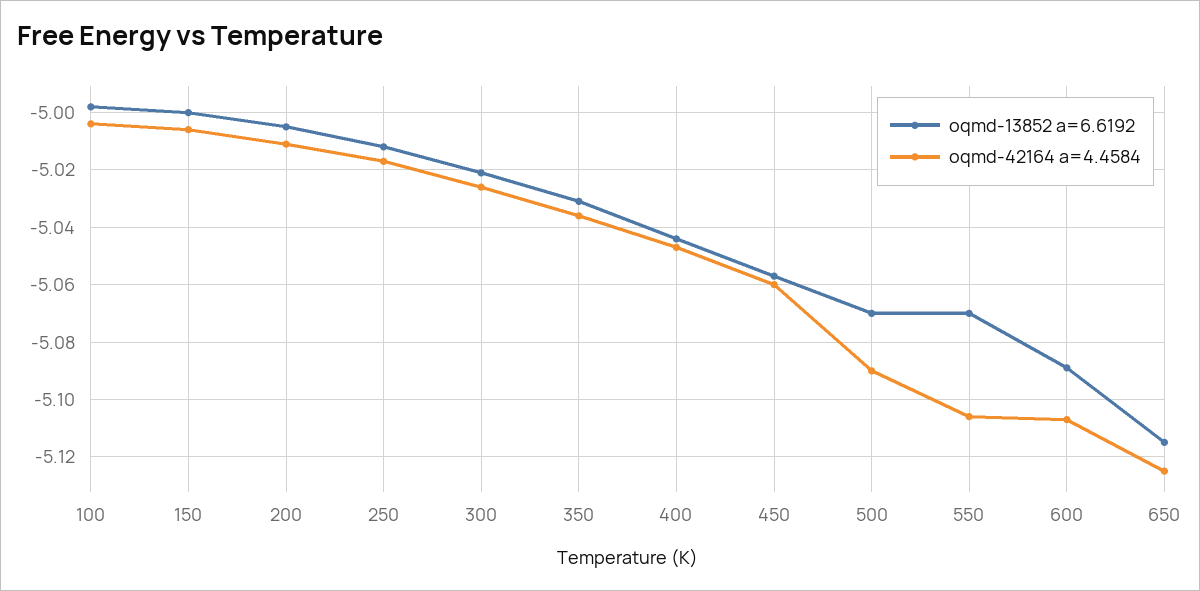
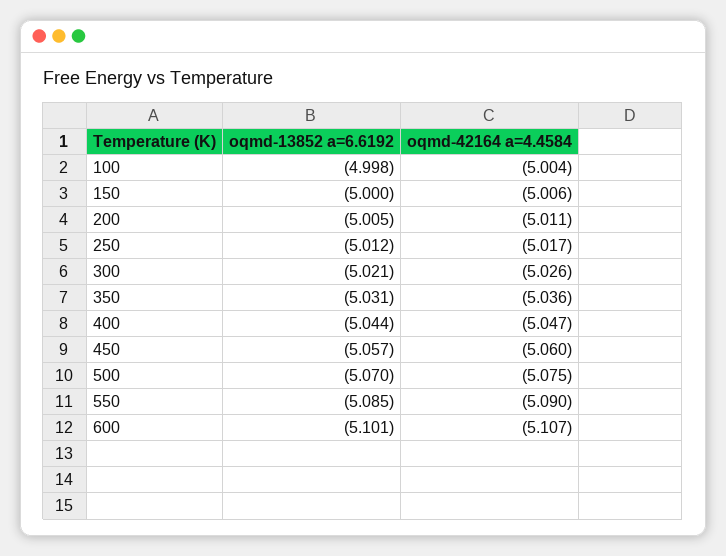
  {
    "oqmd-13852 a=6.6192": {
      "100": -4.998,
      "150": -5,
      "200": -5.005,
      "250": -5.012,
      "300": -5.021,
      "350": -5.031,
      "400": -5.044,
      "450": -5.057,
      "500": -5.07,
-     "550": -5.07,
+     "550": -5.085,
-     "600": -5.09,
+     "600": -5.101
-     "650": -5.115
    },
    "oqmd-42164 a=4.4584": {
      "100": -5.004,
      "150": -5.006,
      "200": -5.011,
      "250": -5.017,
      "300": -5.026,
      "350": -5.036,
      "400": -5.047,
      "450": -5.06,
-     "500": -5.09,
+     "500": -5.075,
-     "550": -5.105,
+     "550": -5.09,
-     "600": -5.107,
+     "600": -5.107
-     "650": -5.125
    }
  }

